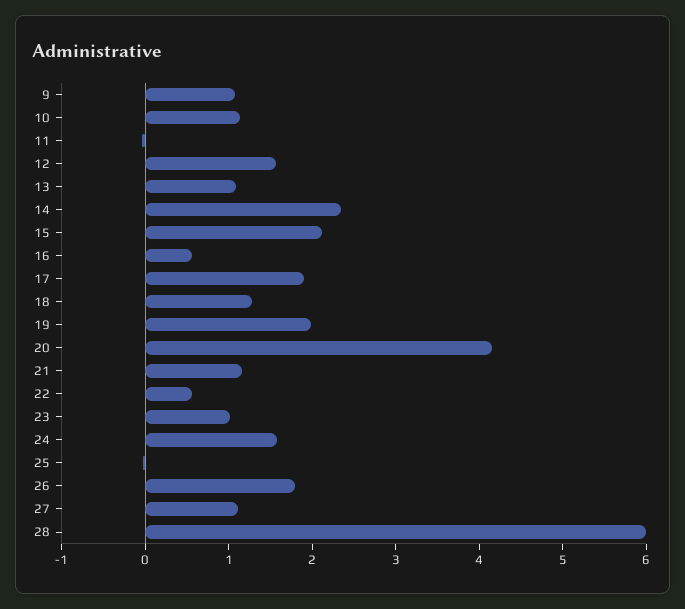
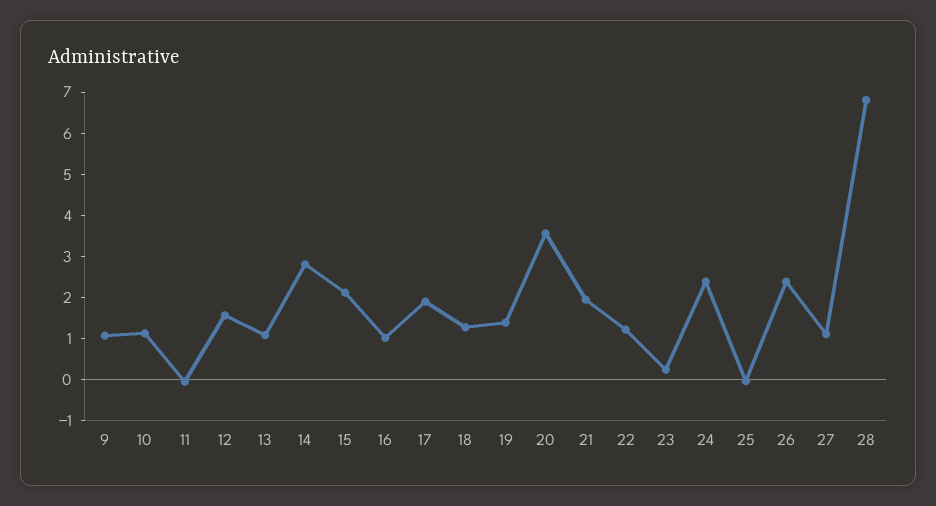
  {
    "9": 1,
    "10": 1.2,
    "11": 0,
    "12": 1.6,
    "13": 1,
-   "14": 2.4,
+   "14": 2.8,
    "15": 2.2,
-   "16": 0.6,
+   "16": 1,
    "17": 1.8,
    "18": 1.2,
-   "19": 2,
+   "19": 1.4,
-   "20": 4.2,
+   "20": 3.6,
-   "21": 1.2,
+   "21": 2,
-   "22": 0.6,
+   "22": 1.2,
-   "23": 1,
+   "23": 0.2,
-   "24": 1.6,
+   "24": 2.4,
    "25": 0,
-   "26": 1.8,
+   "26": 2.4,
    "27": 1.2,
-   "28": 6
+   "28": 6.8
  }

